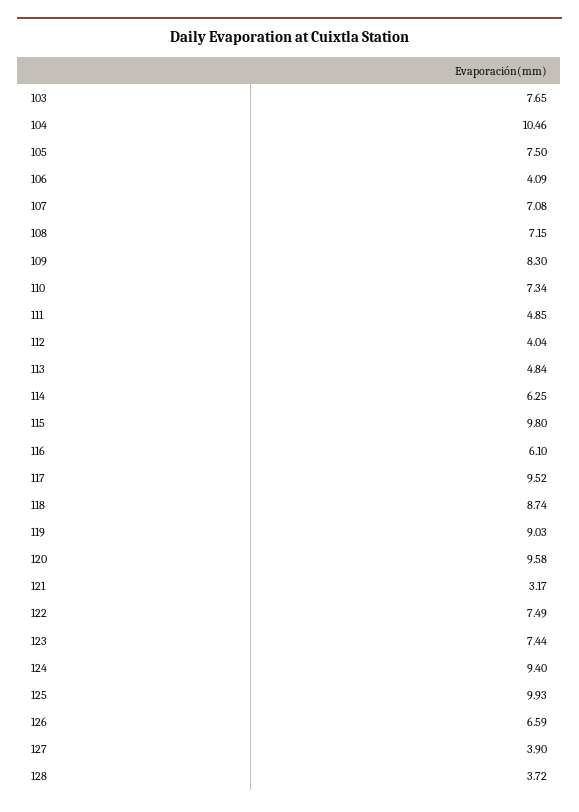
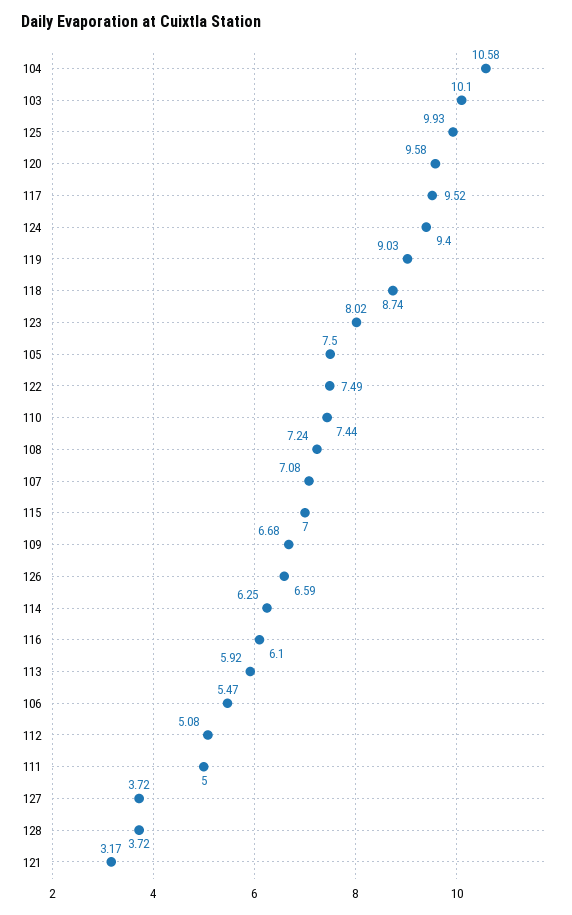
  {
-   "103": 7.65,
+   "103": 10.1,
-   "104": 10.46,
+   "104": 10.58,
    "105": 7.5,
-   "106": 4.09,
+   "106": 5.47,
    "107": 7.08,
-   "108": 7.15,
+   "108": 7.24,
-   "109": 8.3,
+   "109": 6.68,
-   "110": 7.34,
+   "110": 7.44,
-   "111": 4.85,
+   "111": 5,
-   "112": 4.04,
+   "112": 5.08,
-   "113": 4.84,
+   "113": 5.92,
    "114": 6.25,
-   "115": 9.8,
+   "115": 7,
    "116": 6.1,
    "117": 9.52,
    "118": 8.74,
    "119": 9.03,
    "120": 9.58,
    "121": 3.17,
    "122": 7.49,
-   "123": 7.44,
+   "123": 8.02,
    "124": 9.4,
    "125": 9.93,
    "126": 6.59,
-   "127": 3.9,
+   "127": 3.72,
    "128": 3.72
  }

